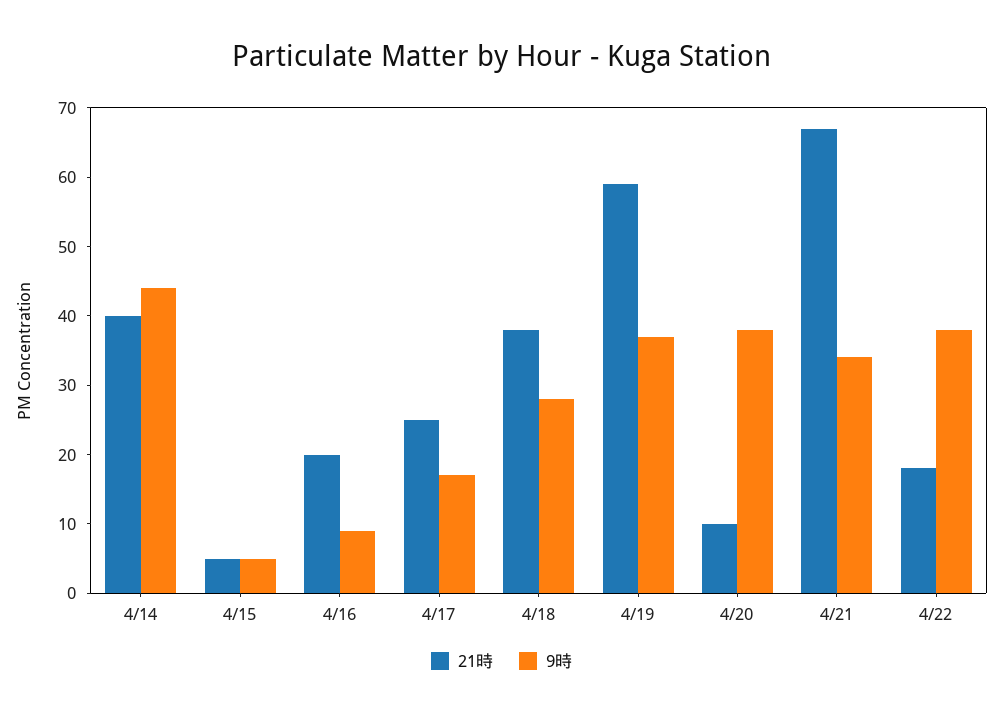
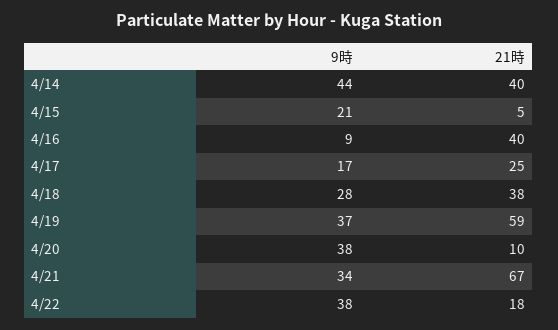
  {
    "21時": {
      "4/14": 40,
      "4/15": 5,
-     "4/16": 20,
+     "4/16": 40,
      "4/17": 25,
      "4/18": 38,
      "4/19": 59,
      "4/20": 10,
      "4/21": 67,
      "4/22": 18
    },
    "9時": {
      "4/14": 44,
-     "4/15": 5,
+     "4/15": 21,
      "4/16": 9,
      "4/17": 17,
      "4/18": 28,
      "4/19": 37,
      "4/20": 38,
      "4/21": 34,
      "4/22": 38
    }
  }

